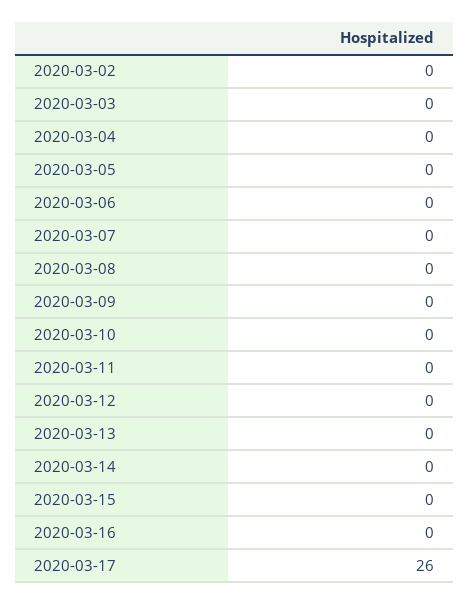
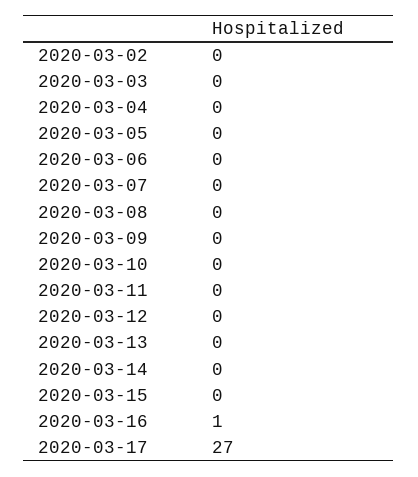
  {
    "2020-03-02": 0,
    "2020-03-03": 0,
    "2020-03-04": 0,
    "2020-03-05": 0,
    "2020-03-06": 0,
    "2020-03-07": 0,
    "2020-03-08": 0,
    "2020-03-09": 0,
    "2020-03-10": 0,
    "2020-03-11": 0,
    "2020-03-12": 0,
    "2020-03-13": 0,
    "2020-03-14": 0,
    "2020-03-15": 0,
-   "2020-03-16": 0,
+   "2020-03-16": 1,
-   "2020-03-17": 26
+   "2020-03-17": 27
  }

